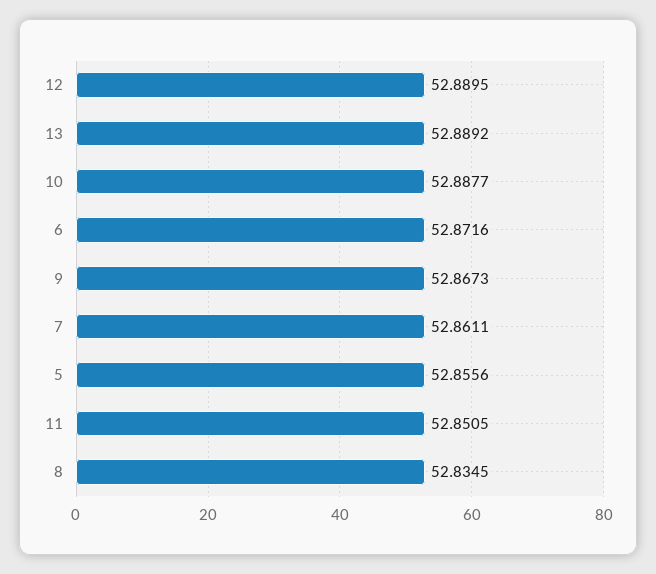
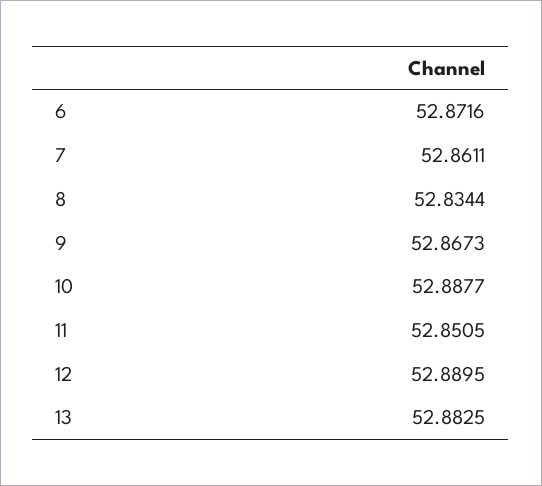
  {
    "12": 52.8895,
-   "13": 52.8892,
+   "13": 52.8825,
    "10": 52.8877,
    "6": 52.8716,
    "9": 52.8673,
    "7": 52.8611,
-   "5": 52.8556,
    "11": 52.8505,
-   "8": 52.8345
+   "8": 52.8344
  }

